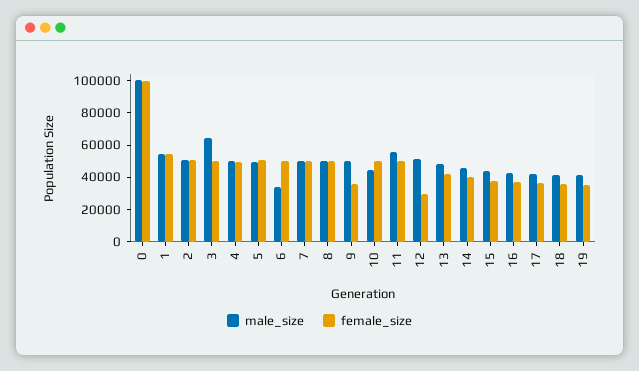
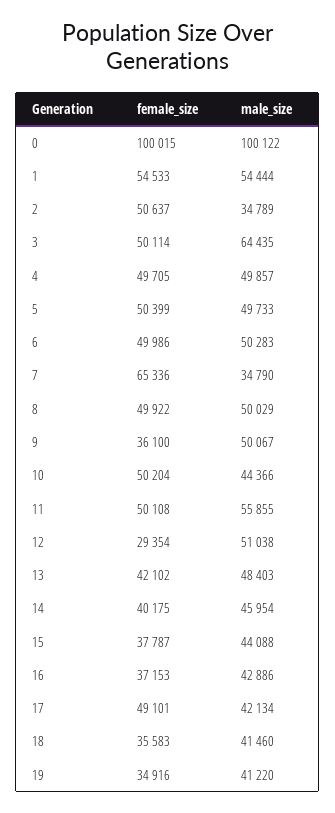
  {
    "male_size": {
      "0": 100122,
      "1": 54444,
-     "2": 50000,
+     "2": 34789,
      "3": 64435,
      "4": 49857,
      "5": 49733,
-     "6": 35000,
+     "6": 50283,
-     "7": 50000,
+     "7": 34790,
      "8": 50029,
      "9": 50067,
      "10": 44366,
      "11": 55855,
      "12": 51038,
      "13": 48403,
      "14": 45954,
      "15": 44088,
      "16": 42886,
      "17": 42134,
      "18": 41460,
      "19": 41220
    },
    "female_size": {
      "0": 100015,
      "1": 54533,
      "2": 50637,
      "3": 50114,
      "4": 49705,
      "5": 50399,
      "6": 49986,
-     "7": 50000,
+     "7": 65336,
      "8": 49922,
      "9": 36100,
      "10": 50204,
      "11": 50108,
      "12": 29354,
      "13": 42102,
      "14": 40175,
      "15": 37787,
      "16": 37153,
-     "17": 35000,
+     "17": 49101,
      "18": 35583,
      "19": 34916
    }
  }

